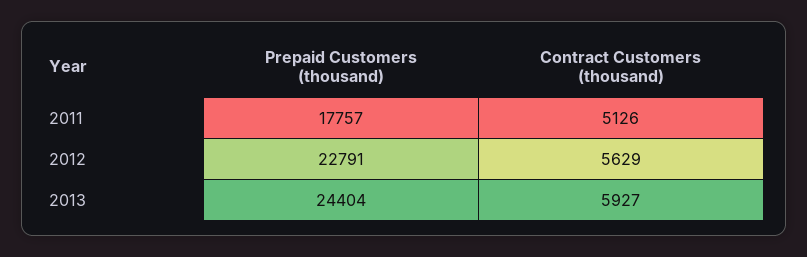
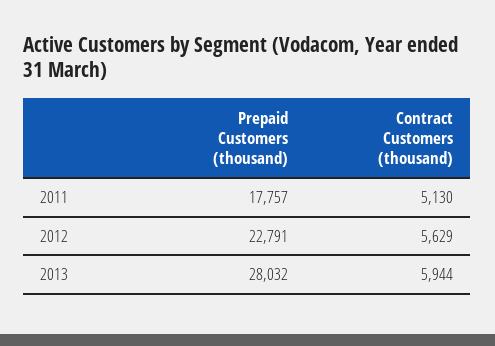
  {
    "Prepaid Customers (thousand)": {
      "2011": 17757,
      "2012": 22791,
-     "2013": 24404
+     "2013": 28032
    },
    "Contract Customers (thousand)": {
-     "2011": 5126,
+     "2011": 5130,
      "2012": 5629,
-     "2013": 5927
+     "2013": 5944
    }
  }

